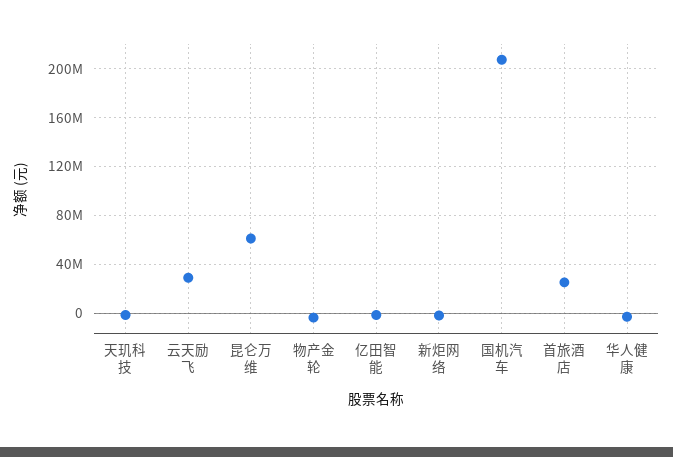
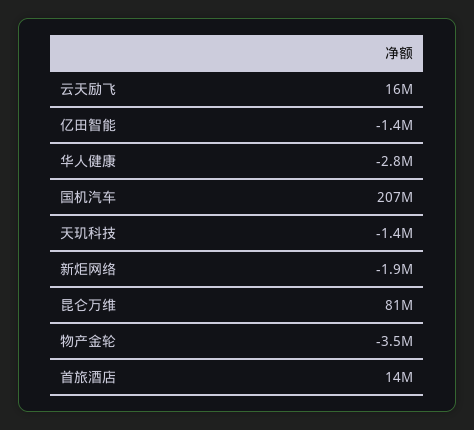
  {
    "天玑科技": -1400000,
-   "云天励飞": 30000000,
+   "云天励飞": 16000000,
-   "昆仑万维": 60000000,
+   "昆仑万维": 81000000,
    "物产金轮": -3500000,
    "亿田智能": -1400000,
    "新炬网络": -1900000,
    "国机汽车": 207000000,
-   "首旅酒店": 25000000,
+   "首旅酒店": 14000000,
    "华人健康": -2800000
  }

